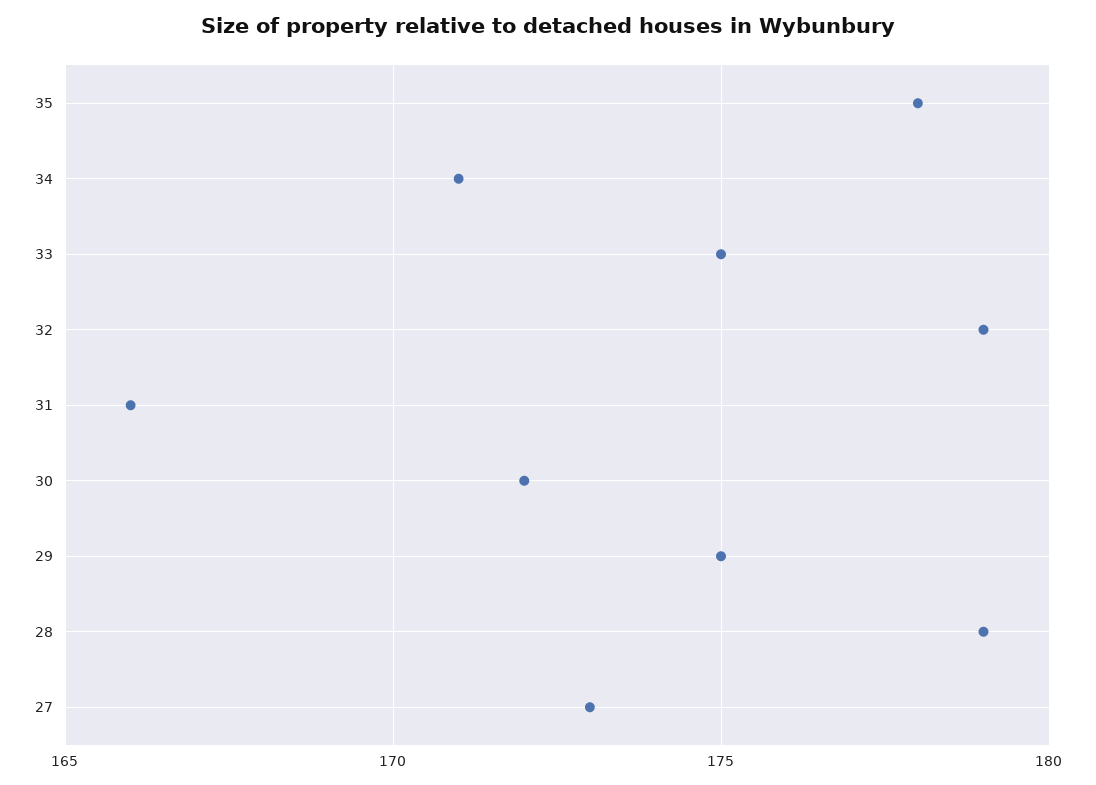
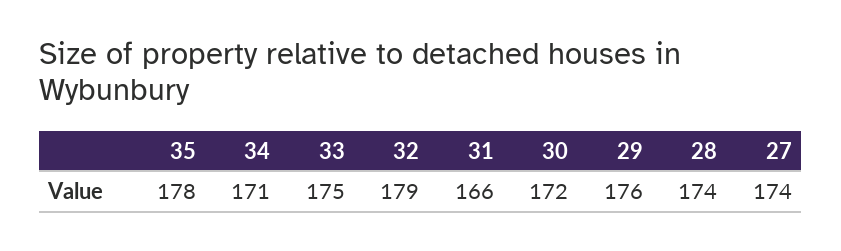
  {
    "35": 178,
    "34": 171,
    "33": 175,
    "32": 179,
    "31": 166,
    "30": 172,
-   "29": 175,
+   "29": 176,
-   "28": 179,
+   "28": 174,
-   "27": 173
+   "27": 174
  }

